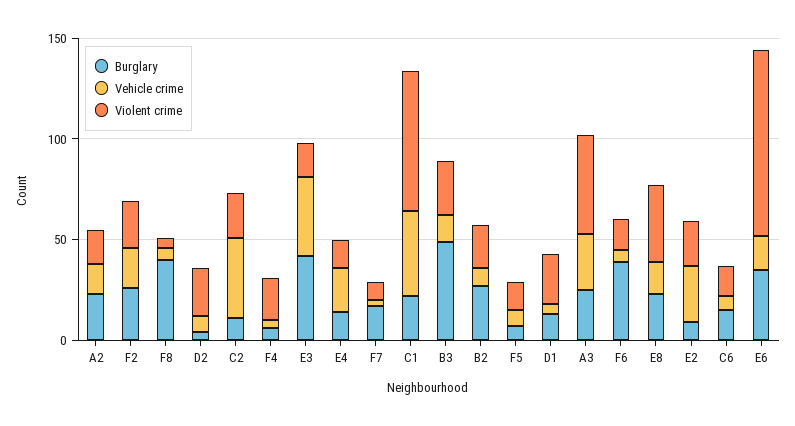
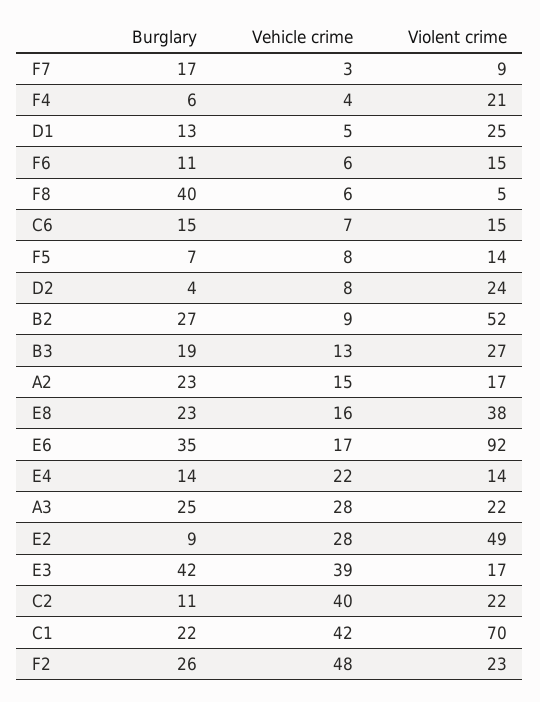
  {
    "Burglary": {
      "A2": 23,
      "F2": 26,
      "F8": 40,
      "D2": 4,
      "C2": 11,
      "F4": 6,
      "E3": 42,
      "E4": 14,
      "F7": 17,
      "C1": 22,
-     "B3": 50,
+     "B3": 19,
      "B2": 27,
      "F5": 7,
      "D1": 13,
      "A3": 25,
-     "F6": 40,
+     "F6": 11,
      "E8": 23,
      "E2": 9,
      "C6": 15,
      "E6": 35
    },
    "Vehicle crime": {
      "A2": 15,
-     "F2": 20,
+     "F2": 48,
      "F8": 6,
      "D2": 8,
      "C2": 40,
      "F4": 4,
      "E3": 39,
      "E4": 22,
      "F7": 3,
      "C1": 42,
      "B3": 13,
      "B2": 9,
      "F5": 8,
      "D1": 5,
      "A3": 28,
      "F6": 6,
      "E8": 16,
      "E2": 28,
      "C6": 7,
      "E6": 17
    },
    "Violent crime": {
      "A2": 17,
      "F2": 23,
      "F8": 5,
      "D2": 24,
      "C2": 22,
      "F4": 21,
      "E3": 17,
      "E4": 14,
      "F7": 9,
      "C1": 70,
      "B3": 27,
-     "B2": 20,
+     "B2": 52,
      "F5": 14,
      "D1": 25,
-     "A3": 50,
+     "A3": 22,
      "F6": 15,
      "E8": 38,
-     "E2": 20,
+     "E2": 49,
      "C6": 15,
      "E6": 92
    }
  }

